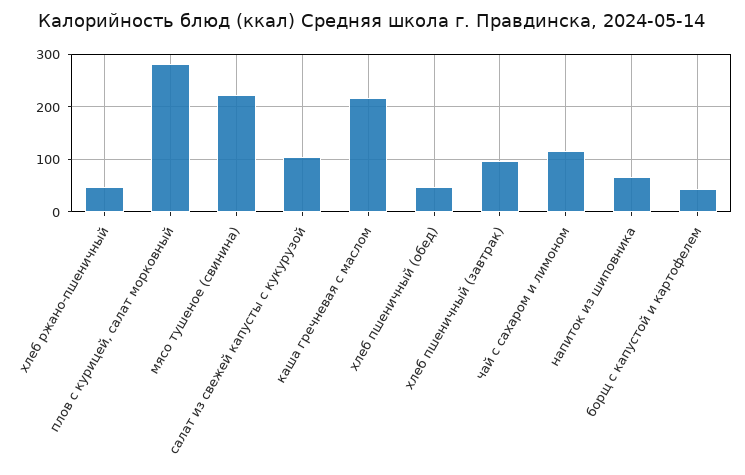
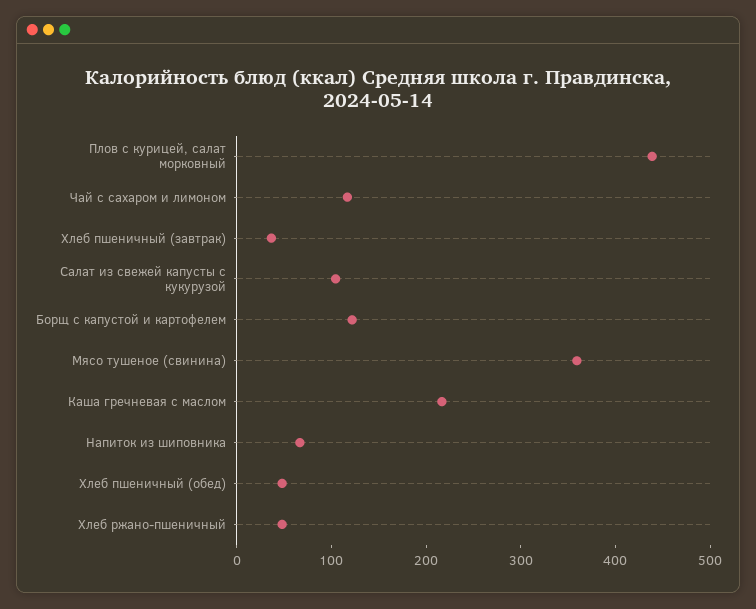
  {
    "хлеб ржано-пшеничный": 40,
-   "плов с курицей, салат морковный": 280,
+   "плов с курицей, салат морковный": 440,
-   "мясо тушеное (свинина)": 220,
+   "мясо тушеное (свинина)": 360,
    "салат из свежей капусты с кукурузой": 100,
    "каша гречневая с маслом": 220,
    "хлеб пшеничный (обед)": 40,
-   "хлеб пшеничный (завтрак)": 100,
+   "хлеб пшеничный (завтрак)": 40,
    "чай с сахаром и лимоном": 120,
    "напиток из шиповника": 60,
-   "борщ с капустой и картофелем": 40
+   "борщ с капустой и картофелем": 120
  }

